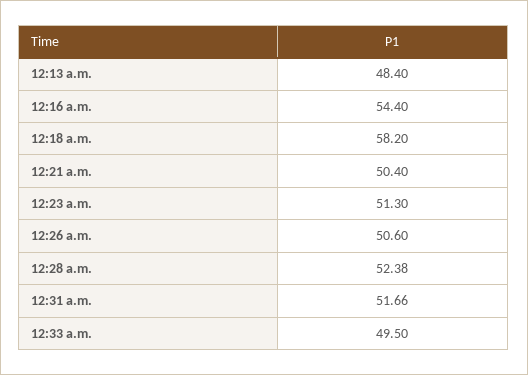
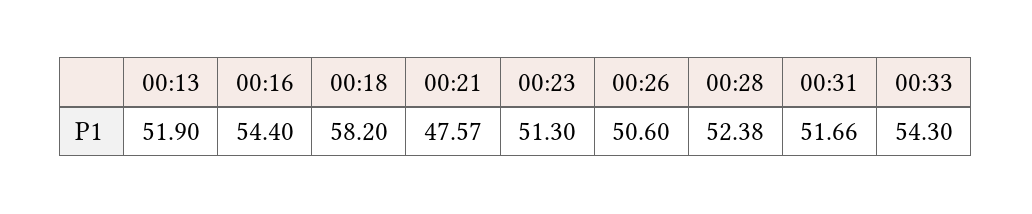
  {
-   "12:13 a.m.": 48.4,
+   "12:13 a.m.": 51.9,
    "12:16 a.m.": 54.4,
    "12:18 a.m.": 58.2,
-   "12:21 a.m.": 50.4,
+   "12:21 a.m.": 47.57,
    "12:23 a.m.": 51.3,
    "12:26 a.m.": 50.6,
    "12:28 a.m.": 52.38,
    "12:31 a.m.": 51.66,
-   "12:33 a.m.": 49.5
+   "12:33 a.m.": 54.3
  }

